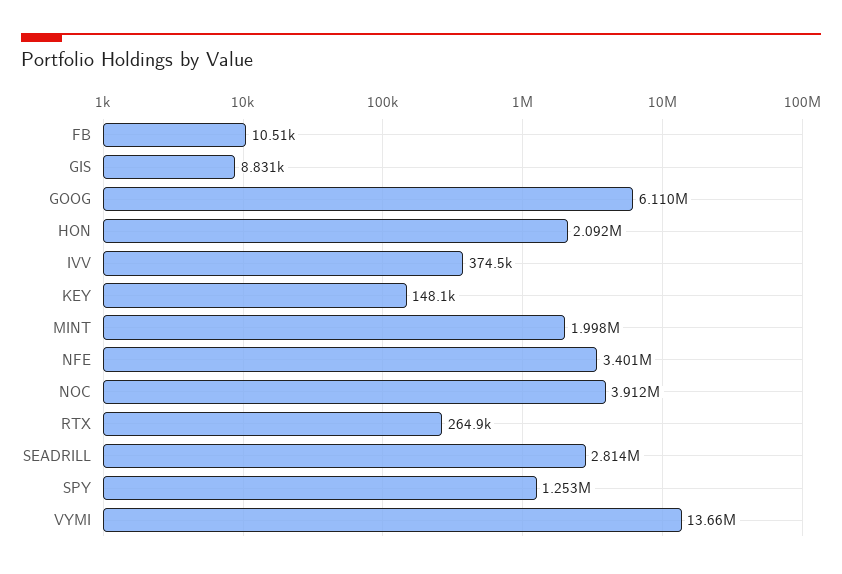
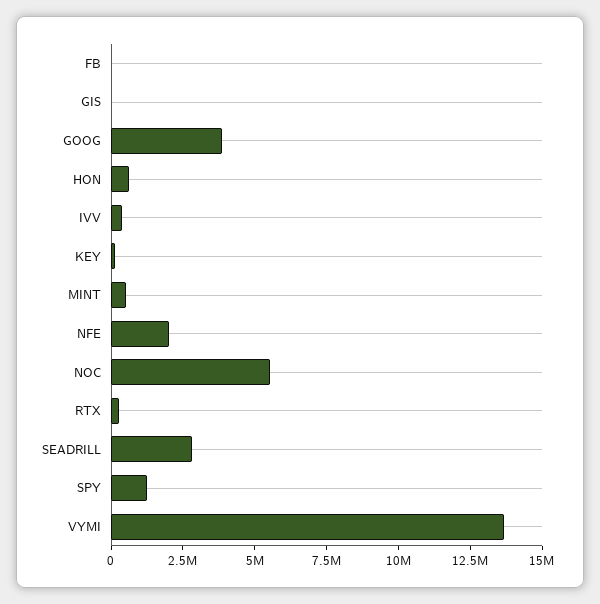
  {
    "FB": 10510,
    "GIS": 8831,
-   "GOOG": 6110000,
+   "GOOG": 4000000,
-   "HON": 2092000,
+   "HON": 500000,
    "IVV": 374500,
    "KEY": 148100,
-   "MINT": 1998000,
+   "MINT": 500000,
-   "NFE": 3401000,
+   "NFE": 2000000,
-   "NOC": 3912000,
+   "NOC": 5500000,
    "RTX": 264900,
    "SEADRILL": 2814000,
    "SPY": 1253000,
    "VYMI": 13660000
  }

